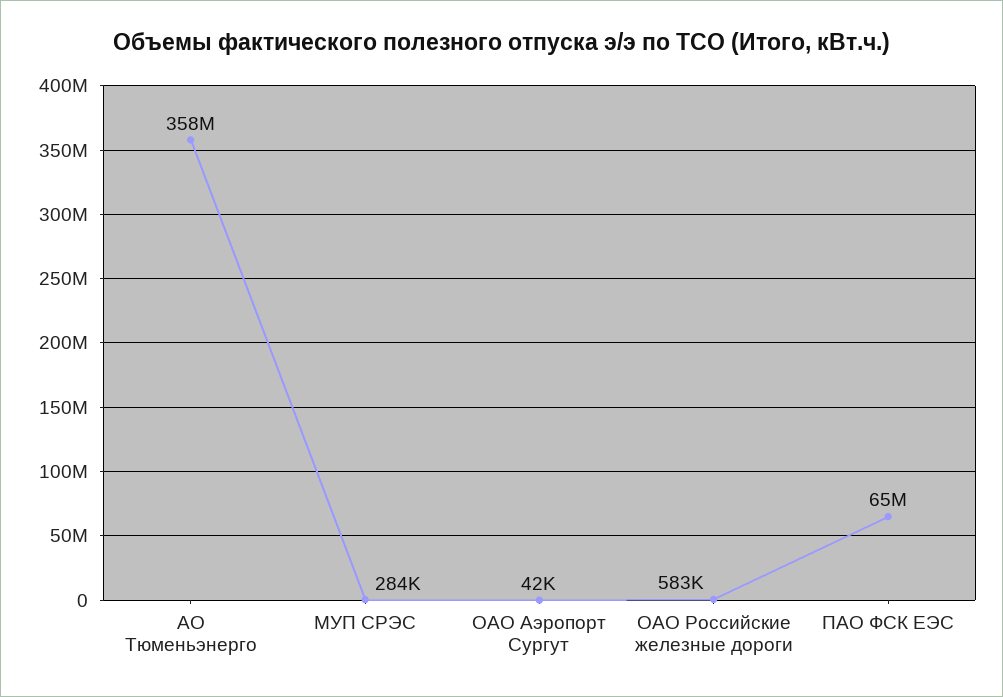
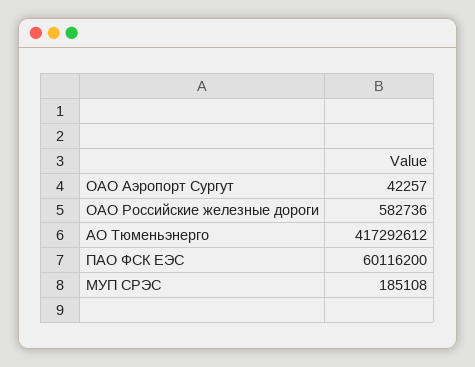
  {
-   "АО Тюменьэнерго": 358000000,
+   "АО Тюменьэнерго": 417292612,
-   "МУП СРЭС": 284000,
+   "МУП СРЭС": 185108,
    "ОАО Аэропорт Сургут": 42257,
    "ОАО Российские железные дороги": 582736,
-   "ПАО ФСК ЕЭС": 65000000
+   "ПАО ФСК ЕЭС": 60116200
  }

